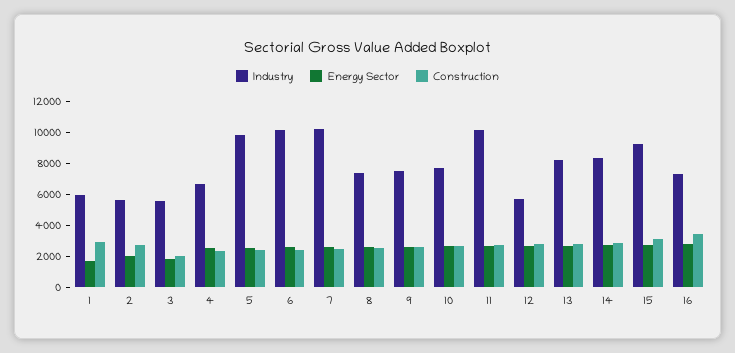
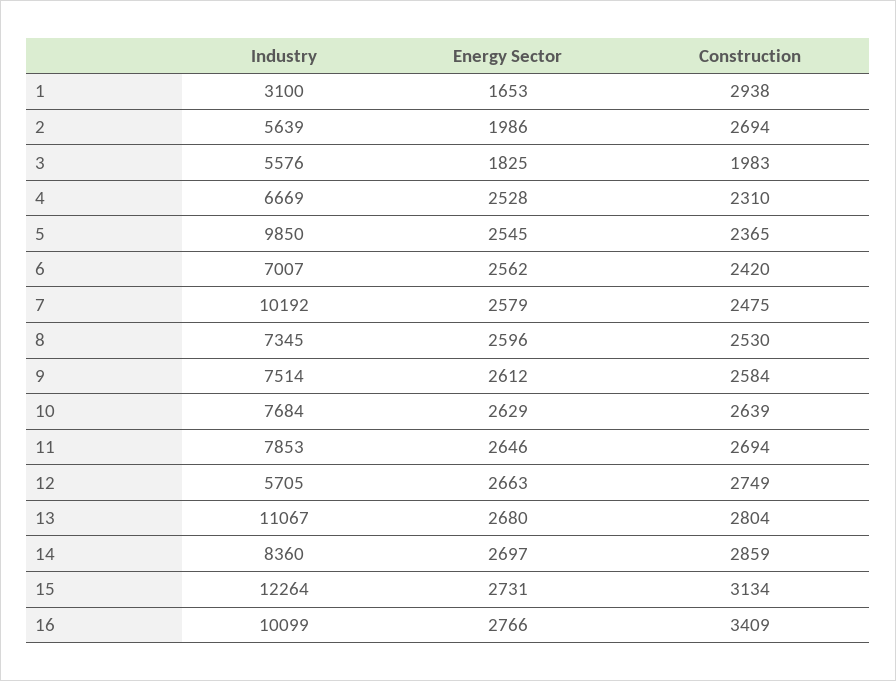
  {
    "Industry": {
-     "1": 6000,
+     "1": 3100,
      "2": 5639,
      "3": 5576,
      "4": 6669,
      "5": 9850,
-     "6": 10000,
+     "6": 7007,
      "7": 10192,
      "8": 7345,
      "9": 7514,
      "10": 7684,
-     "11": 10000,
+     "11": 7853,
      "12": 5705,
-     "13": 8000,
+     "13": 11067,
      "14": 8360,
-     "15": 9000,
+     "15": 12264,
-     "16": 7000
+     "16": 10099
    },
    "Energy Sector": {
      "1": 1653,
      "2": 1986,
      "3": 1825,
      "4": 2528,
      "5": 2545,
      "6": 2562,
      "7": 2579,
      "8": 2596,
      "9": 2612,
      "10": 2629,
      "11": 2646,
      "12": 2663,
      "13": 2680,
      "14": 2697,
      "15": 2731,
      "16": 2766
    },
    "Construction": {
      "1": 2938,
      "2": 2694,
      "3": 1983,
      "4": 2310,
      "5": 2365,
      "6": 2420,
      "7": 2475,
      "8": 2530,
      "9": 2584,
      "10": 2639,
      "11": 2694,
      "12": 2749,
      "13": 2804,
      "14": 2859,
      "15": 3134,
      "16": 3409
    }
  }

